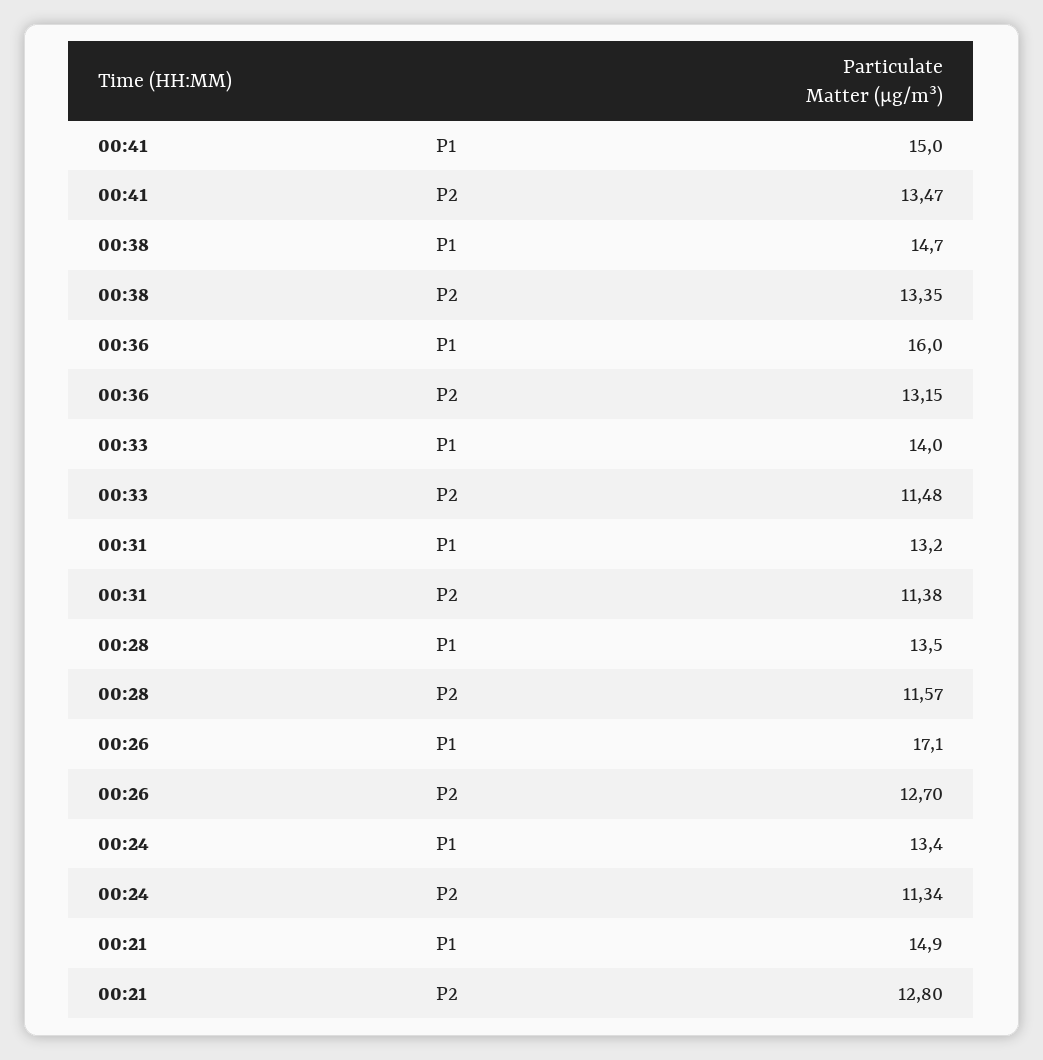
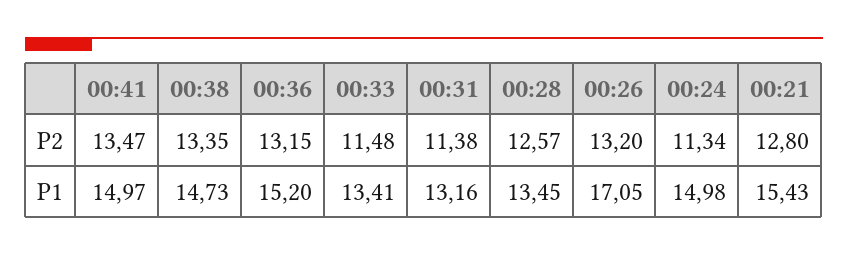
  {
    "00:41": {
      "P1": 14.97,
      "P2": 13.47
    },
    "00:38": {
      "P1": 14.73,
      "P2": 13.35
    },
    "00:36": {
-     "P1": 16,
+     "P1": 15.2,
      "P2": 13.15
    },
    "00:33": {
-     "P1": 14,
+     "P1": 13.41,
      "P2": 11.48
    },
    "00:31": {
      "P1": 13.16,
      "P2": 11.38
    },
    "00:28": {
      "P1": 13.45,
-     "P2": 11.57
+     "P2": 12.57
    },
    "00:26": {
      "P1": 17.05,
-     "P2": 12.7
+     "P2": 13.2
    },
    "00:24": {
-     "P1": 13.4,
+     "P1": 14.98,
      "P2": 11.34
    },
    "00:21": {
-     "P1": 14.9,
+     "P1": 15.43,
      "P2": 12.8
    }
  }

